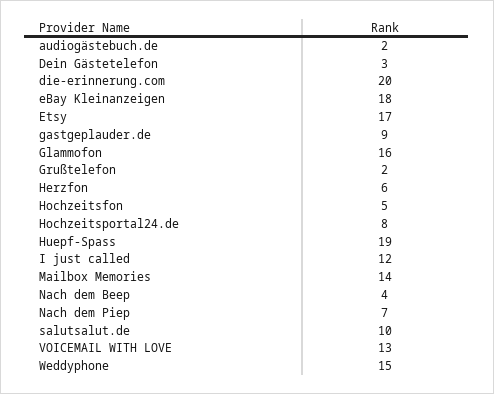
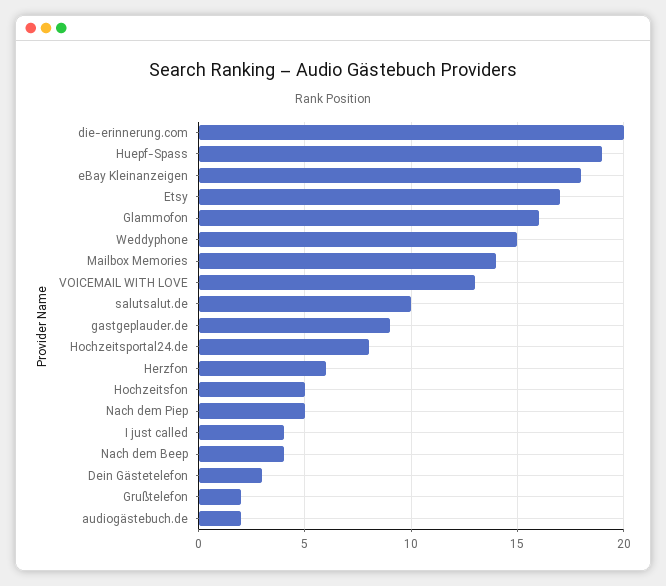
  {
    "audiogästebuch.de": 2,
    "Dein Gästetelefon": 3,
    "die-erinnerung.com": 20,
    "eBay Kleinanzeigen": 18,
    "Etsy": 17,
    "gastgeplauder.de": 9,
    "Glammofon": 16,
    "Grußtelefon": 2,
    "Herzfon": 6,
    "Hochzeitsfon": 5,
    "Hochzeitsportal24.de": 8,
    "Huepf-Spass": 19,
-   "I just called": 12,
+   "I just called": 4,
    "Mailbox Memories": 14,
    "Nach dem Beep": 4,
-   "Nach dem Piep": 7,
+   "Nach dem Piep": 5,
    "salutsalut.de": 10,
    "VOICEMAIL WITH LOVE": 13,
    "Weddyphone": 15
  }

